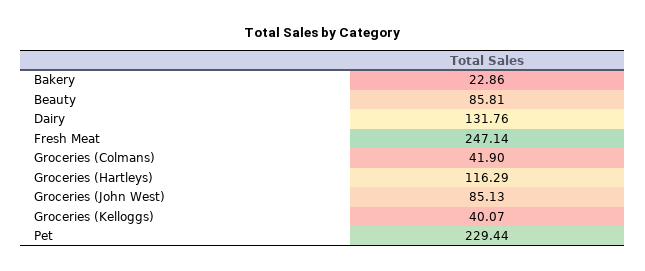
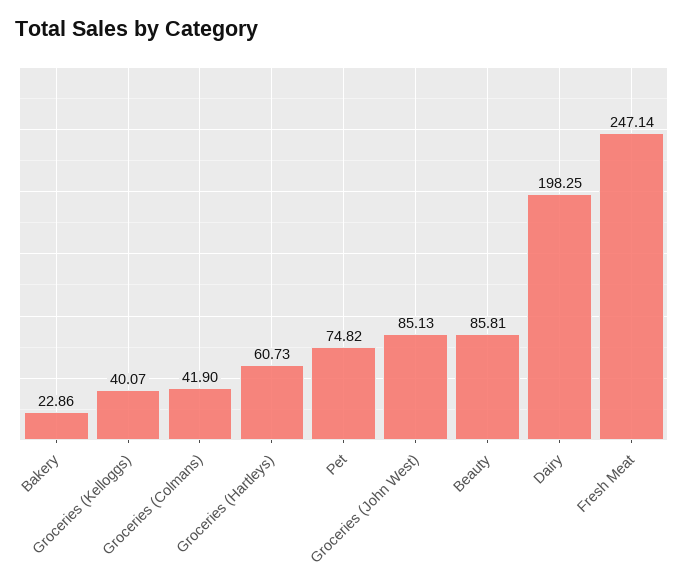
  {
    "Bakery": 22.86,
    "Beauty": 85.81,
-   "Dairy": 131.76,
+   "Dairy": 198.25,
    "Fresh Meat": 247.14,
    "Groceries (Colmans)": 41.9,
-   "Groceries (Hartleys)": 116.29,
+   "Groceries (Hartleys)": 60.73,
    "Groceries (John West)": 85.13,
    "Groceries (Kelloggs)": 40.07,
-   "Pet": 229.44
+   "Pet": 74.82
  }

